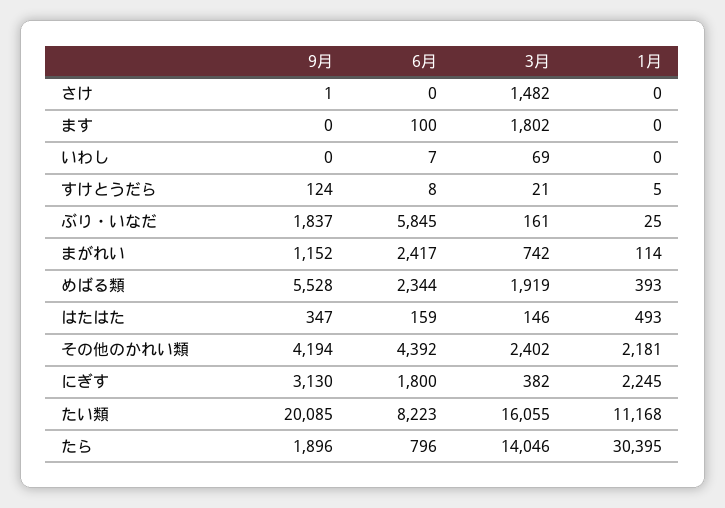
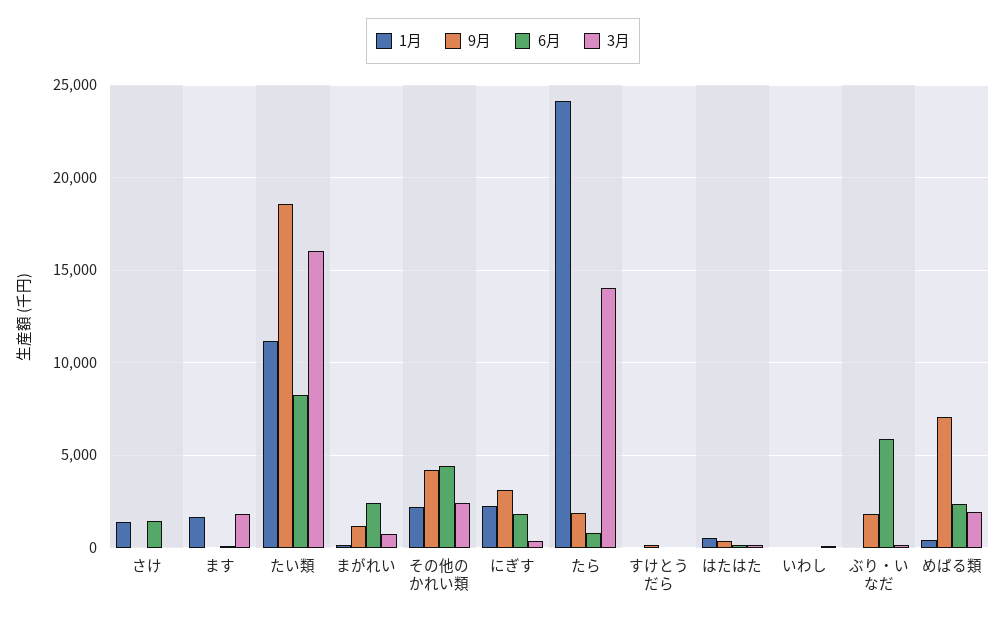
  {
    "9月": {
      "さけ": 1,
      "ます": 0,
      "いわし": 0,
      "すけとうだら": 124,
      "ぶり・いなだ": 1837,
      "まがれい": 1152,
-     "めばる類": 5528,
+     "めばる類": 7000,
      "はたはた": 347,
      "その他のかれい類": 4194,
      "にぎす": 3130,
-     "たい類": 20085,
+     "たい類": 18500,
      "たら": 1896
    },
    "6月": {
-     "さけ": 0,
+     "さけ": 1500,
      "ます": 100,
      "いわし": 7,
      "すけとうだら": 8,
      "ぶり・いなだ": 5845,
      "まがれい": 2417,
      "めばる類": 2344,
      "はたはた": 159,
      "その他のかれい類": 4392,
      "にぎす": 1800,
      "たい類": 8223,
      "たら": 796
    },
    "3月": {
-     "さけ": 1482,
+     "さけ": 0,
      "ます": 1802,
      "いわし": 69,
      "すけとうだら": 21,
      "ぶり・いなだ": 161,
      "まがれい": 742,
      "めばる類": 1919,
      "はたはた": 146,
      "その他のかれい類": 2402,
      "にぎす": 382,
      "たい類": 16055,
      "たら": 14046
    },
    "1月": {
-     "さけ": 0,
+     "さけ": 1500,
-     "ます": 0,
+     "ます": 1500,
      "いわし": 0,
      "すけとうだら": 5,
      "ぶり・いなだ": 25,
      "まがれい": 114,
      "めばる類": 393,
      "はたはた": 493,
      "その他のかれい類": 2181,
      "にぎす": 2245,
      "たい類": 11168,
-     "たら": 30395
+     "たら": 24000
    }
  }

